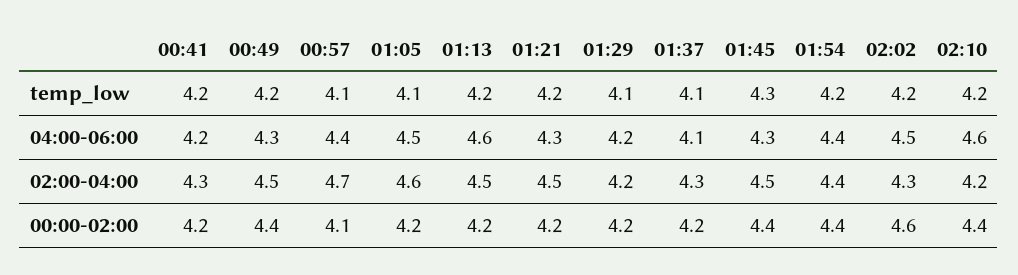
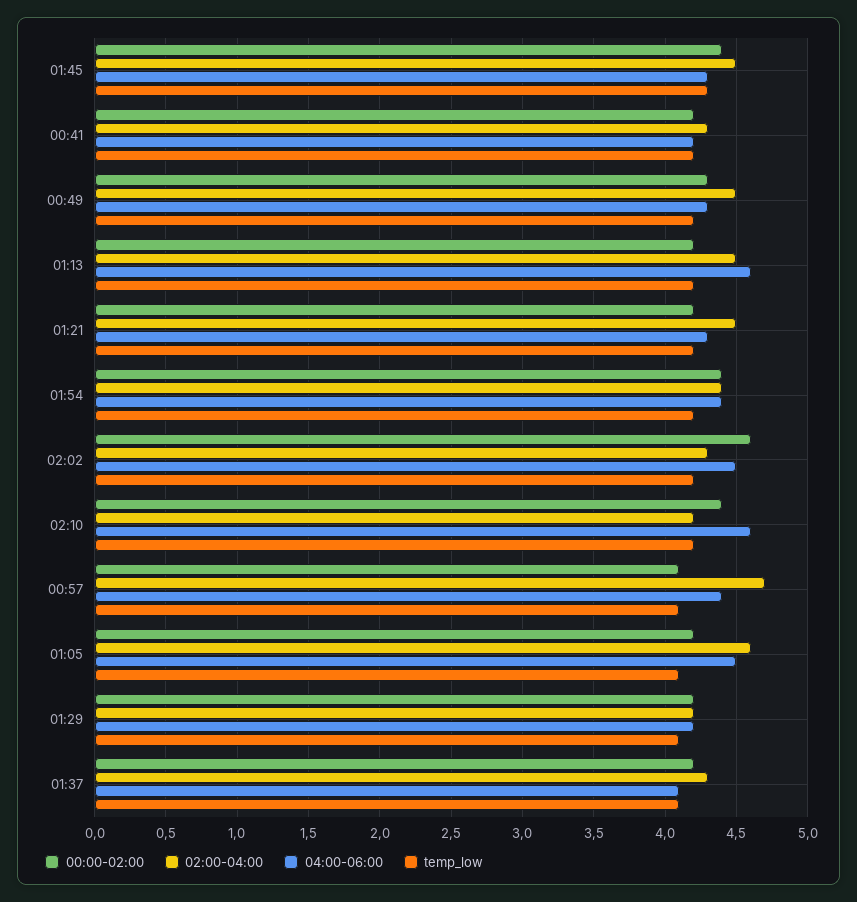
  {
    "temp_low": {
      "00:41": 4.2,
      "00:49": 4.2,
      "00:57": 4.1,
      "01:05": 4.1,
      "01:13": 4.2,
      "01:21": 4.2,
      "01:29": 4.1,
      "01:37": 4.1,
      "01:45": 4.3,
      "01:54": 4.2,
      "02:02": 4.2,
      "02:10": 4.2
    },
    "04:00-06:00": {
      "00:41": 4.2,
      "00:49": 4.3,
      "00:57": 4.4,
      "01:05": 4.5,
      "01:13": 4.6,
      "01:21": 4.3,
      "01:29": 4.2,
      "01:37": 4.1,
      "01:45": 4.3,
      "01:54": 4.4,
      "02:02": 4.5,
      "02:10": 4.6
    },
    "02:00-04:00": {
      "00:41": 4.3,
      "00:49": 4.5,
      "00:57": 4.7,
      "01:05": 4.6,
      "01:13": 4.5,
      "01:21": 4.5,
      "01:29": 4.2,
      "01:37": 4.3,
      "01:45": 4.5,
      "01:54": 4.4,
      "02:02": 4.3,
      "02:10": 4.2
    },
    "00:00-02:00": {
      "00:41": 4.2,
-     "00:49": 4.4,
+     "00:49": 4.3,
      "00:57": 4.1,
      "01:05": 4.2,
      "01:13": 4.2,
      "01:21": 4.2,
      "01:29": 4.2,
      "01:37": 4.2,
      "01:45": 4.4,
      "01:54": 4.4,
      "02:02": 4.6,
      "02:10": 4.4
    }
  }

